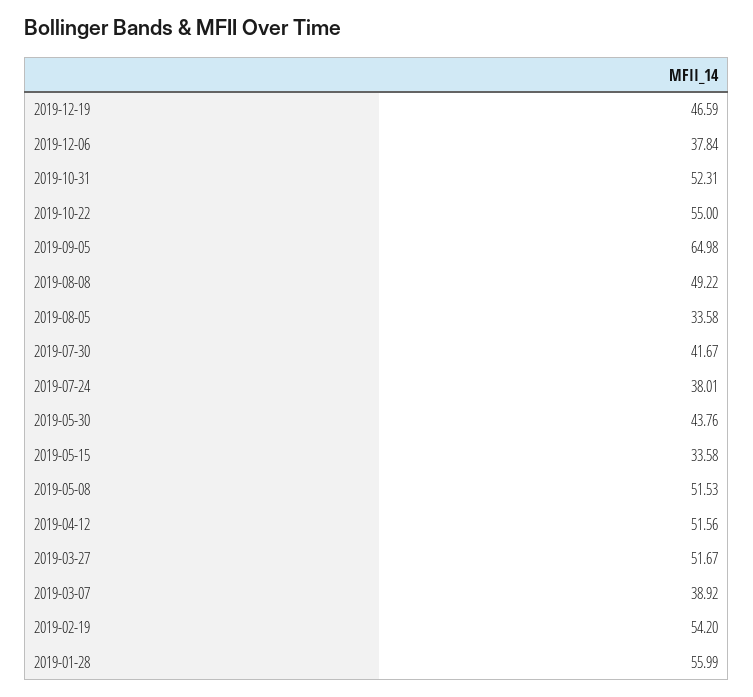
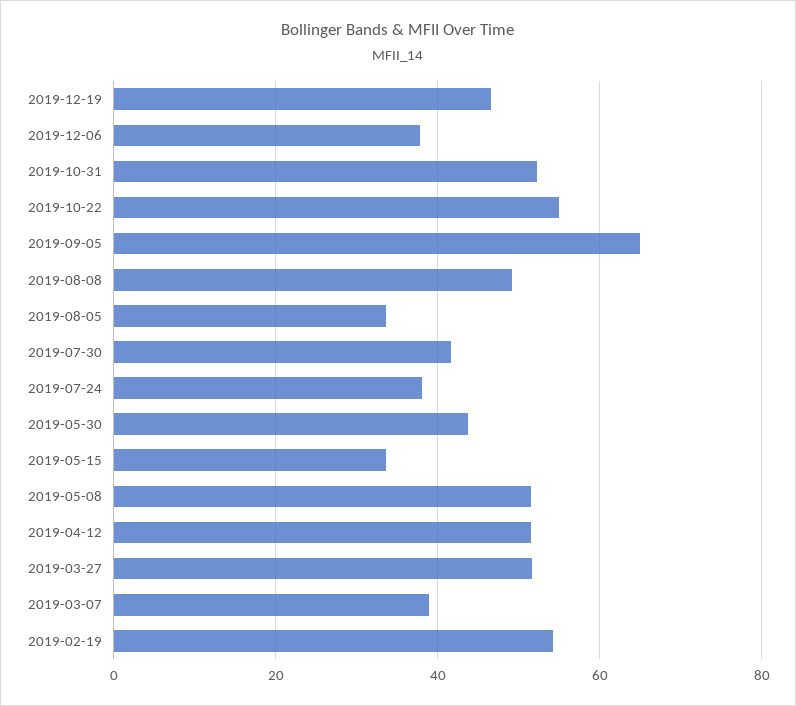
  {
    "2019-12-19": 46.59,
    "2019-12-06": 37.84,
    "2019-10-31": 52.31,
    "2019-10-22": 55,
    "2019-09-05": 64.98,
    "2019-08-08": 49.22,
    "2019-08-05": 33.58,
    "2019-07-30": 41.67,
    "2019-07-24": 38.01,
    "2019-05-30": 43.76,
    "2019-05-15": 33.58,
    "2019-05-08": 51.53,
    "2019-04-12": 51.56,
    "2019-03-27": 51.67,
    "2019-03-07": 38.92,
-   "2019-02-19": 54.2,
+   "2019-02-19": 54.2
-   "2019-01-28": 55.99
  }

